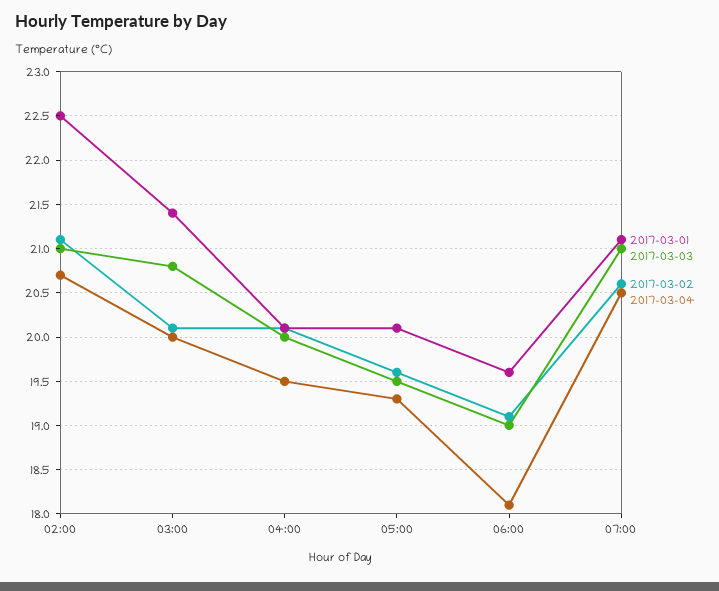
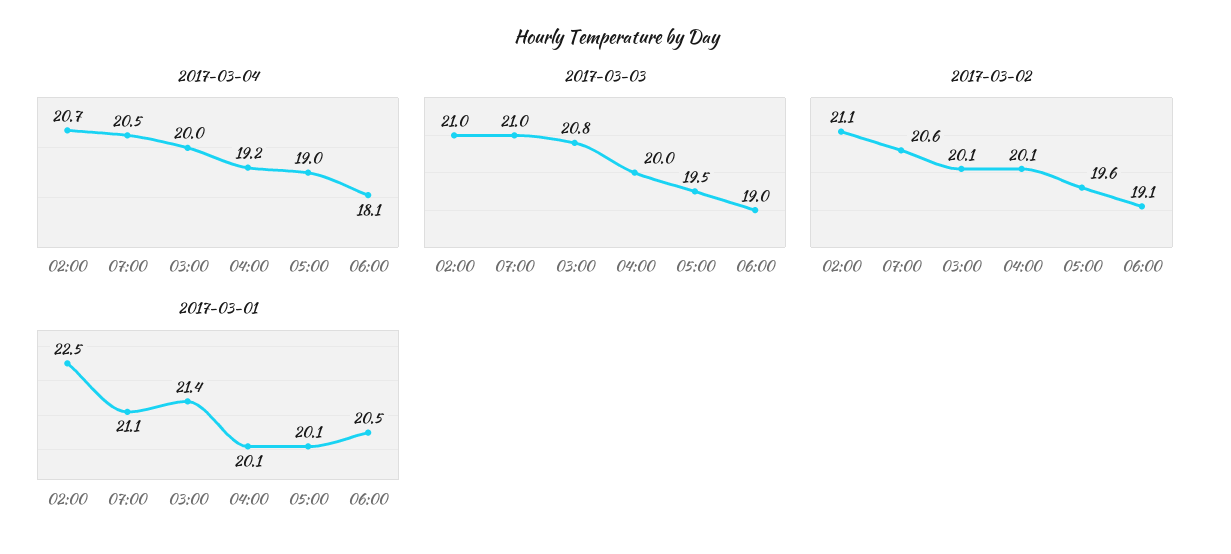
  {
    "2017-03-01": {
      "02:00": 22.5,
      "03:00": 21.4,
      "04:00": 20.1,
      "05:00": 20.1,
-     "06:00": 19.6,
+     "06:00": 20.5,
      "07:00": 21.1
    },
    "2017-03-03": {
      "02:00": 21,
      "03:00": 20.8,
      "04:00": 20,
      "05:00": 19.5,
      "06:00": 19,
      "07:00": 21
    },
    "2017-03-02": {
      "02:00": 21.1,
      "03:00": 20.1,
      "04:00": 20.1,
      "05:00": 19.6,
      "06:00": 19.1,
      "07:00": 20.6
    },
    "2017-03-04": {
      "02:00": 20.7,
      "03:00": 20,
-     "04:00": 19.5,
+     "04:00": 19.2,
-     "05:00": 19.3,
+     "05:00": 19,
      "06:00": 18.1,
      "07:00": 20.5
    }
  }

